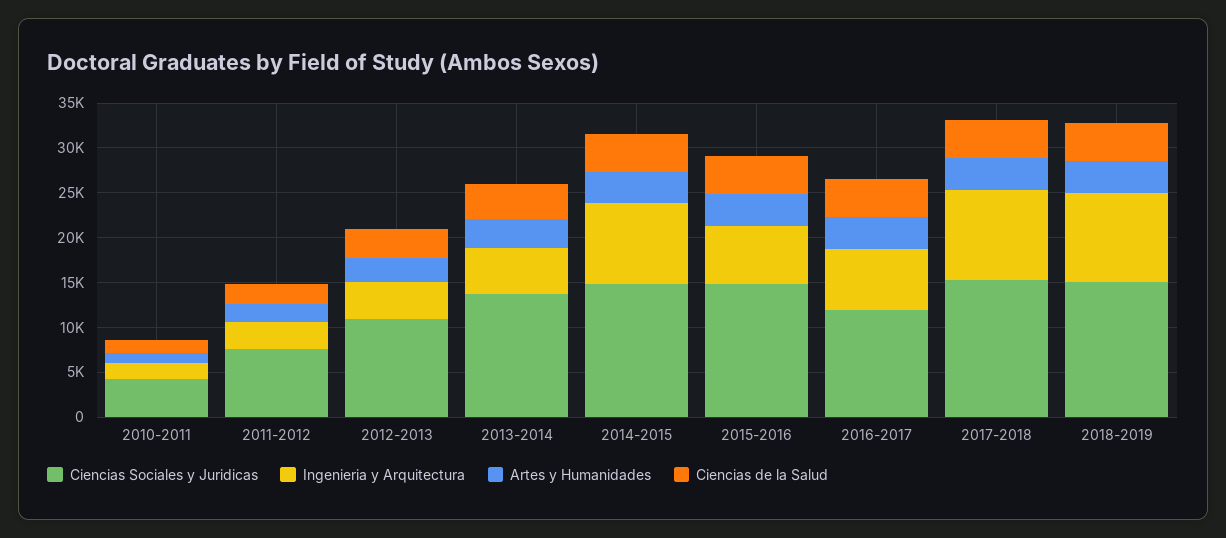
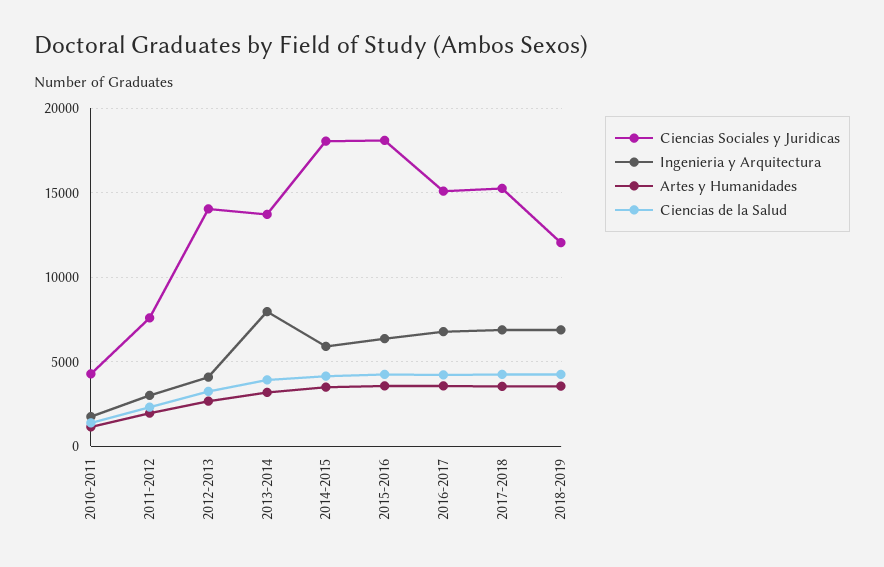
  {
    "Ciencias Sociales y Juridicas": {
      "2010-2011": 4500,
      "2011-2012": 7500,
-     "2012-2013": 11000,
+     "2012-2013": 14000,
      "2013-2014": 13500,
-     "2014-2015": 15000,
+     "2014-2015": 18000,
-     "2015-2016": 15000,
+     "2015-2016": 18000,
-     "2016-2017": 12000,
+     "2016-2017": 15000,
      "2017-2018": 15500,
-     "2018-2019": 15000
+     "2018-2019": 12000
    },
    "Ingenieria y Arquitectura": {
      "2010-2011": 2000,
      "2011-2012": 3000,
      "2012-2013": 4000,
-     "2013-2014": 5000,
+     "2013-2014": 8000,
-     "2014-2015": 9000,
+     "2014-2015": 6000,
      "2015-2016": 6500,
      "2016-2017": 7000,
-     "2017-2018": 10000,
+     "2017-2018": 7000,
-     "2018-2019": 10000
+     "2018-2019": 7000
    },
    "Artes y Humanidades": {
      "2010-2011": 1000,
      "2011-2012": 2000,
      "2012-2013": 2500,
      "2013-2014": 3000,
      "2014-2015": 3500,
      "2015-2016": 3500,
      "2016-2017": 3500,
      "2017-2018": 3500,
      "2018-2019": 3500
    },
    "Ciencias de la Salud": {
      "2010-2011": 1500,
      "2011-2012": 2500,
      "2012-2013": 3000,
      "2013-2014": 4000,
      "2014-2015": 4000,
      "2015-2016": 4500,
      "2016-2017": 4000,
      "2017-2018": 4500,
      "2018-2019": 4000
    }
  }

